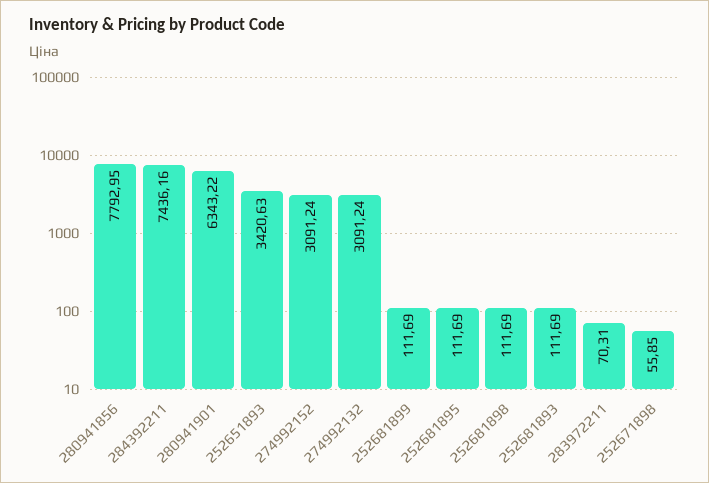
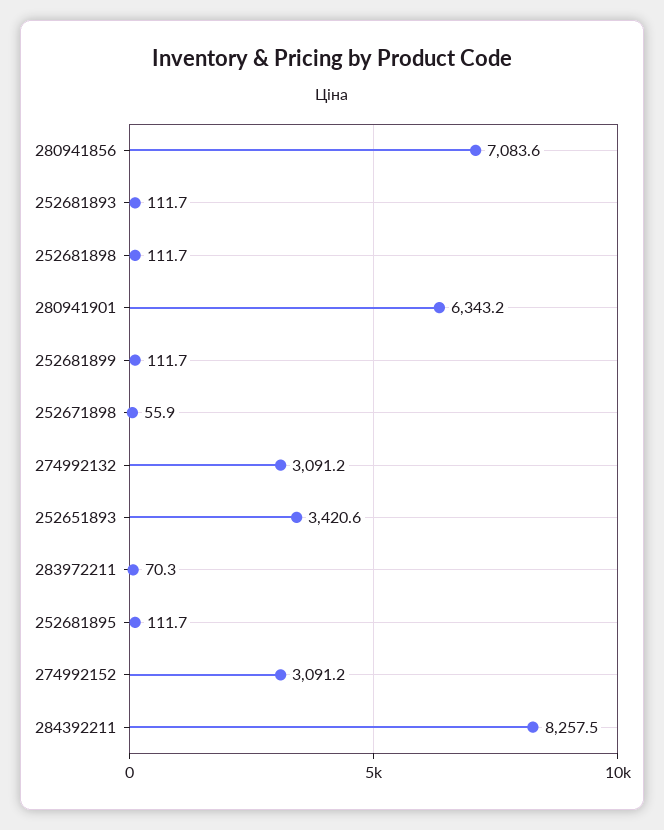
  {
-   "280941856": 7792.95,
+   "280941856": 7083.6,
-   "284392211": 7436.16,
+   "284392211": 8257.5,
    "280941901": 6343.22,
    "252651893": 3420.63,
    "274992152": 3091.24,
    "274992132": 3091.24,
    "252681899": 111.69,
    "252681895": 111.69,
    "252681898": 111.69,
    "252681893": 111.69,
    "283972211": 70.31,
    "252671898": 55.85
  }

